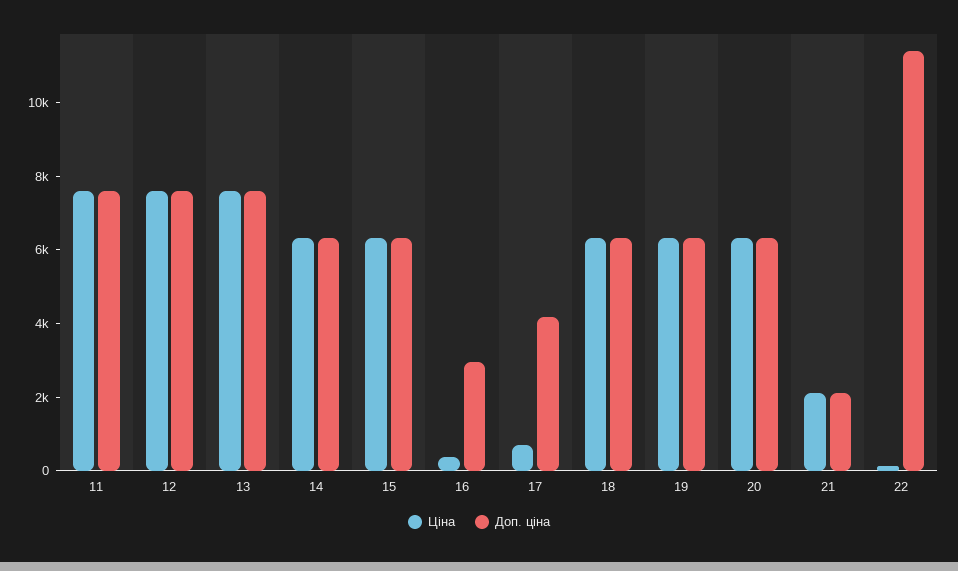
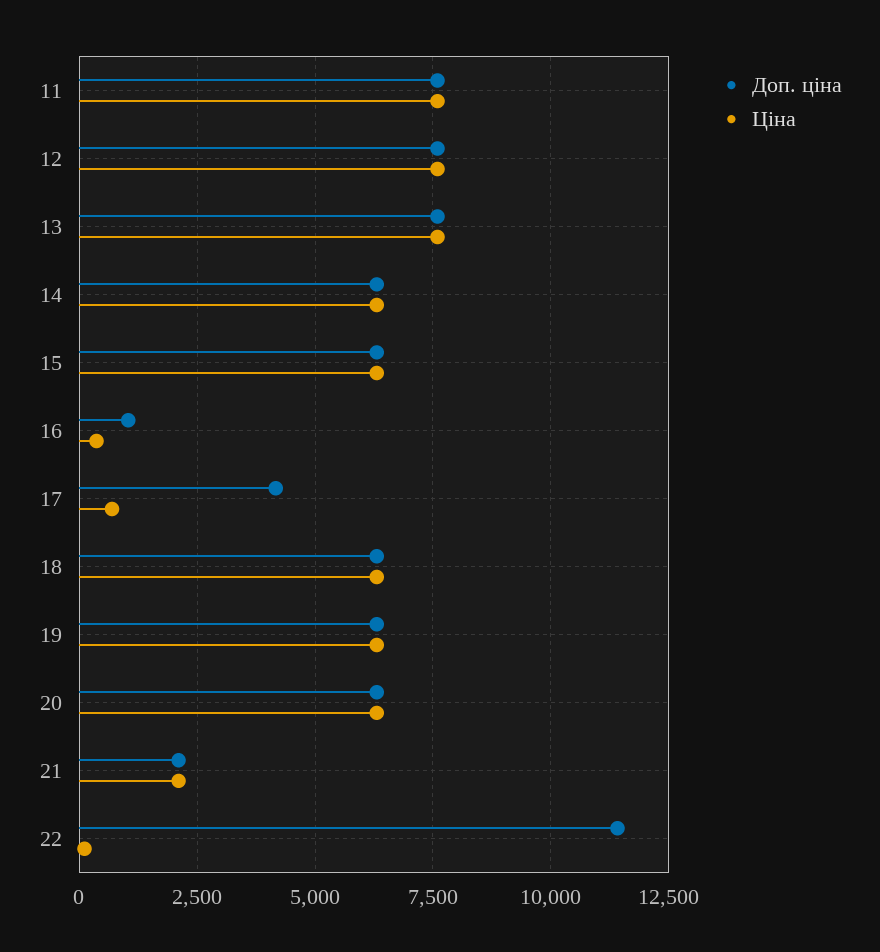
  {
    "Ціна": {
      "11": 7500,
      "12": 7500,
      "13": 7500,
      "14": 6250,
      "15": 6250,
      "16": 250,
      "17": 750,
      "18": 6250,
      "19": 6250,
      "20": 6250,
      "21": 2000,
      "22": 0
    },
    "Доп. ціна": {
      "11": 7500,
      "12": 7500,
      "13": 7500,
      "14": 6250,
      "15": 6250,
-     "16": 3000,
+     "16": 1000,
      "17": 4250,
      "18": 6250,
      "19": 6250,
      "20": 6250,
      "21": 2000,
      "22": 11500
    }
  }

